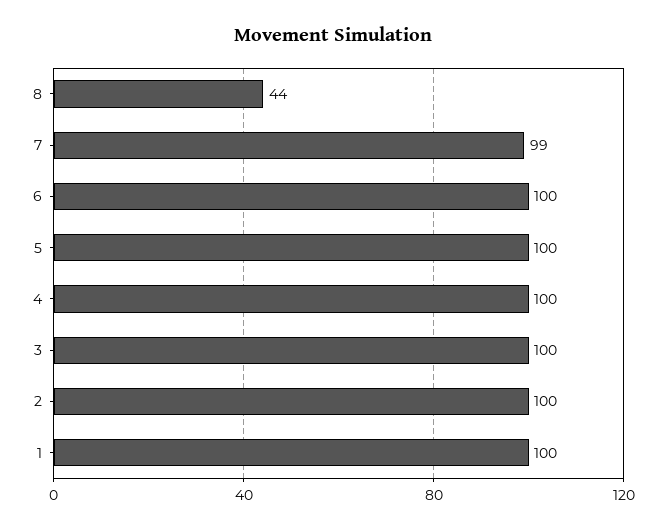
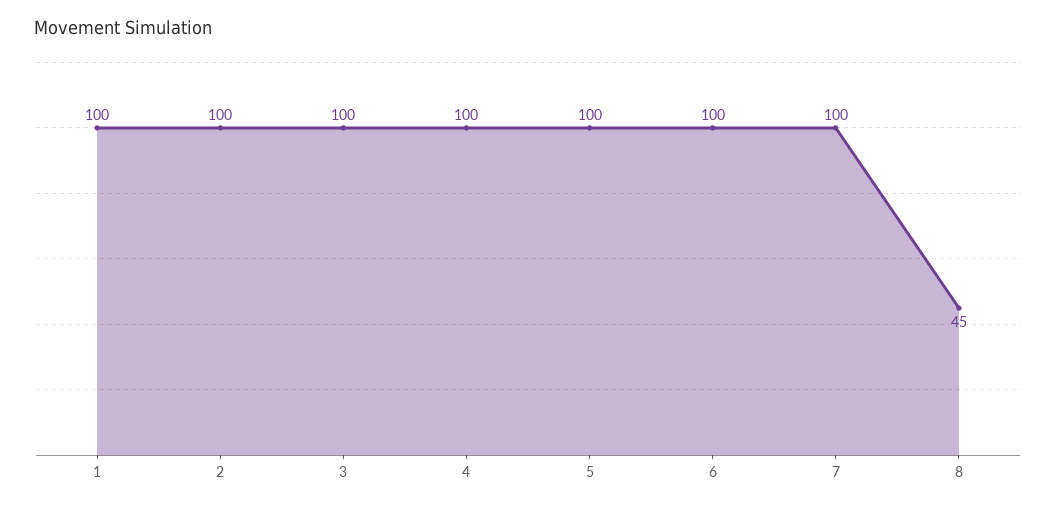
  {
-   "8": 44,
+   "8": 45,
-   "7": 99,
+   "7": 100,
    "6": 100,
    "5": 100,
    "4": 100,
    "3": 100,
    "2": 100,
    "1": 100
  }

